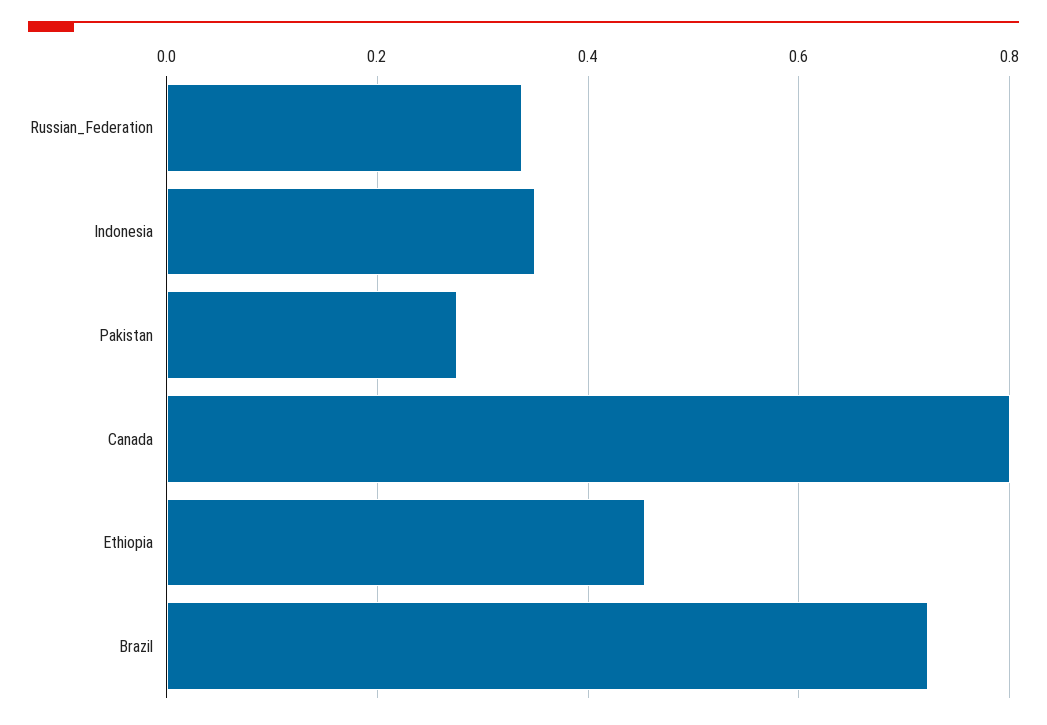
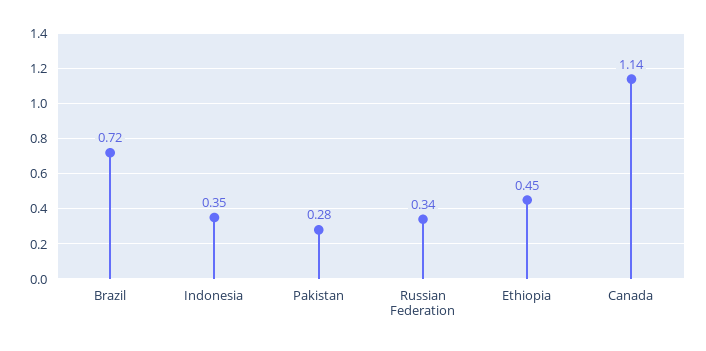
  {
    "Russian_Federation": 0.34,
    "Indonesia": 0.35,
    "Pakistan": 0.28,
-   "Canada": 0.8,
+   "Canada": 1.14,
    "Ethiopia": 0.45,
    "Brazil": 0.72
  }

